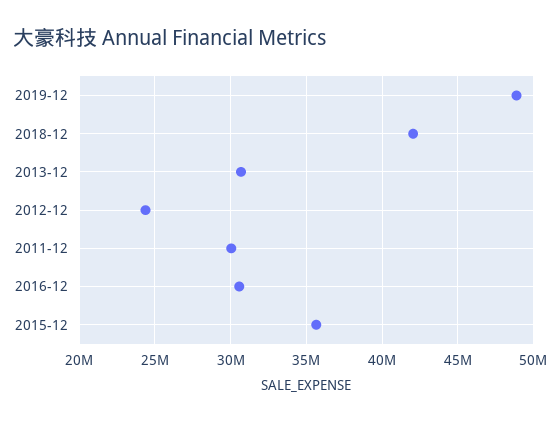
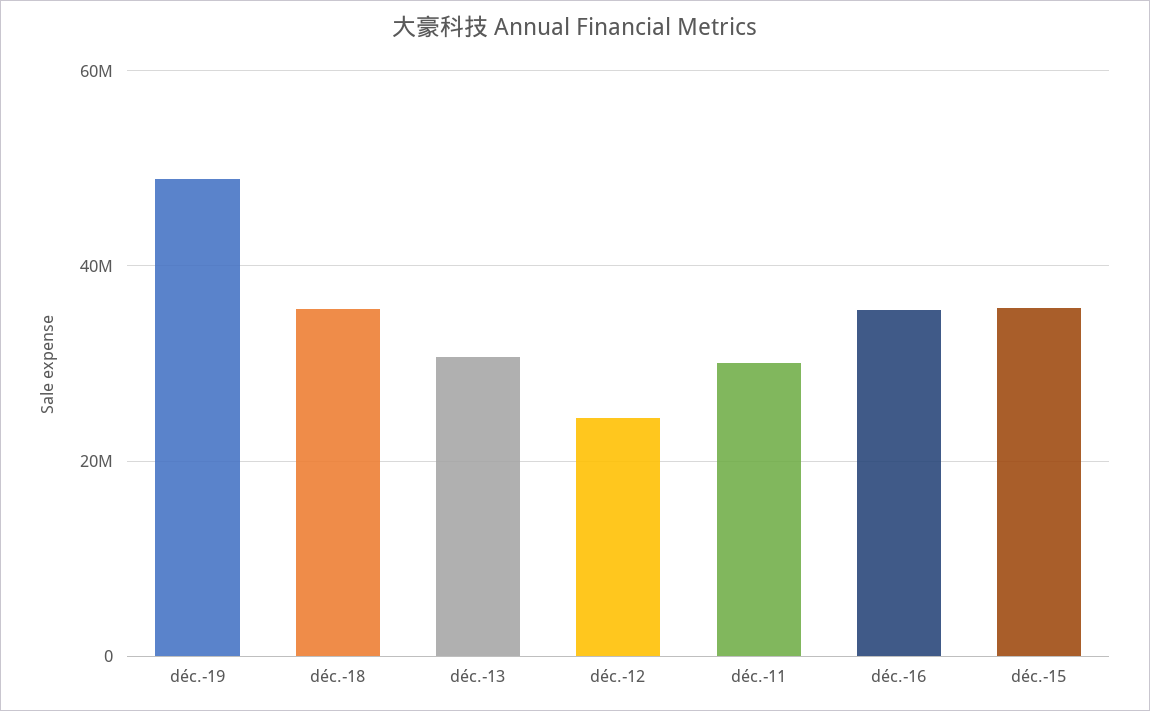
  {
    "2019-12": 49000000,
-   "2018-12": 42000000,
+   "2018-12": 36000000,
    "2013-12": 30500000,
    "2012-12": 24500000,
    "2011-12": 30000000,
-   "2016-12": 30500000,
+   "2016-12": 36000000,
    "2015-12": 35500000
  }

